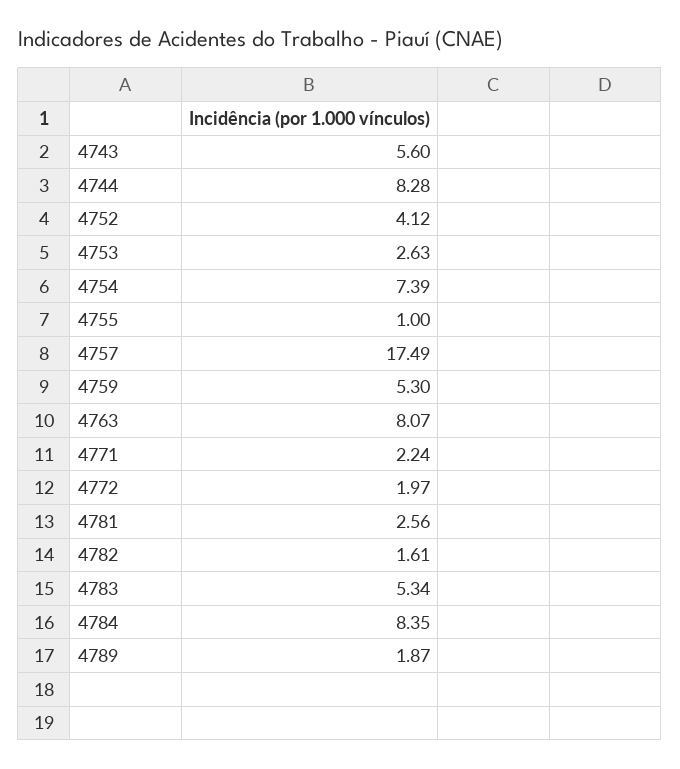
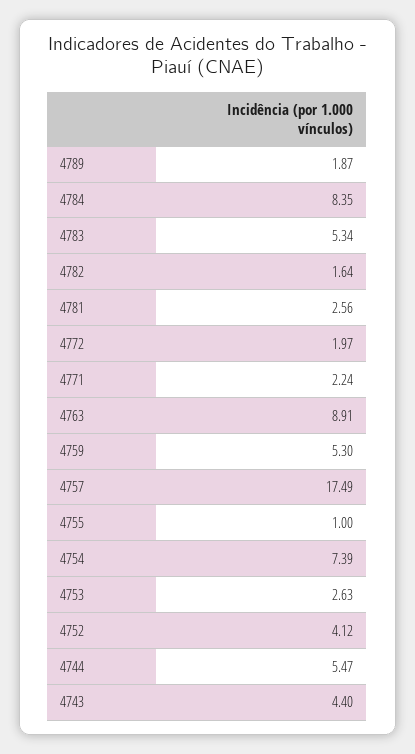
  {
-   "4743": 5.6,
+   "4743": 4.4,
-   "4744": 8.28,
+   "4744": 5.47,
    "4752": 4.12,
    "4753": 2.63,
    "4754": 7.39,
    "4755": 1,
    "4757": 17.49,
    "4759": 5.3,
-   "4763": 8.07,
+   "4763": 8.91,
    "4771": 2.24,
    "4772": 1.97,
    "4781": 2.56,
-   "4782": 1.61,
+   "4782": 1.64,
    "4783": 5.34,
    "4784": 8.35,
    "4789": 1.87
  }

